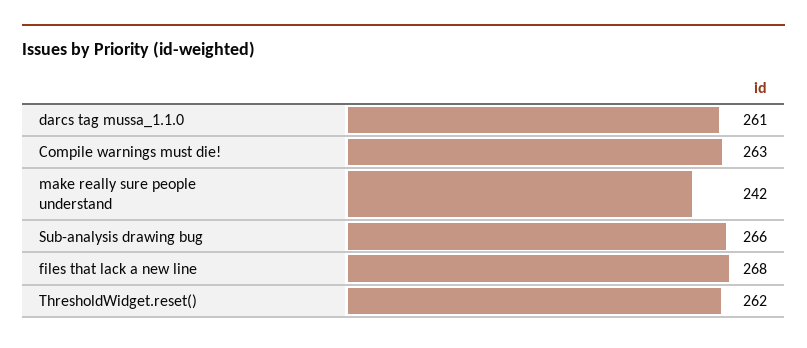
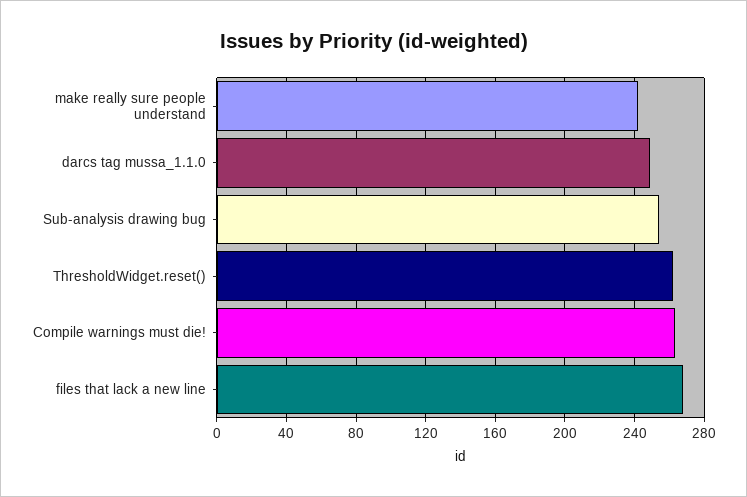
  {
-   "darcs tag mussa_1.1.0": 261,
+   "darcs tag mussa_1.1.0": 250,
    "Compile warnings must die!": 263,
    "make really sure people understand": 242,
-   "Sub-analysis drawing bug": 266,
+   "Sub-analysis drawing bug": 255,
    "files that lack a new line": 268,
    "ThresholdWidget.reset()": 262
  }

